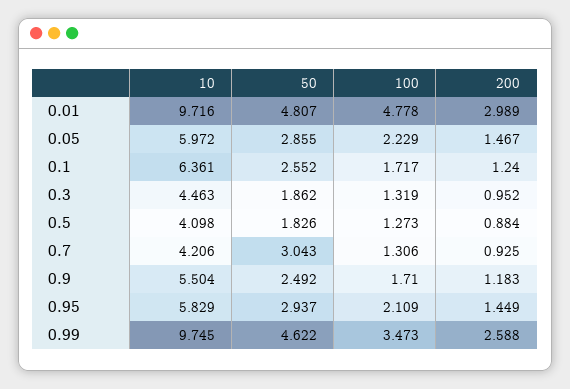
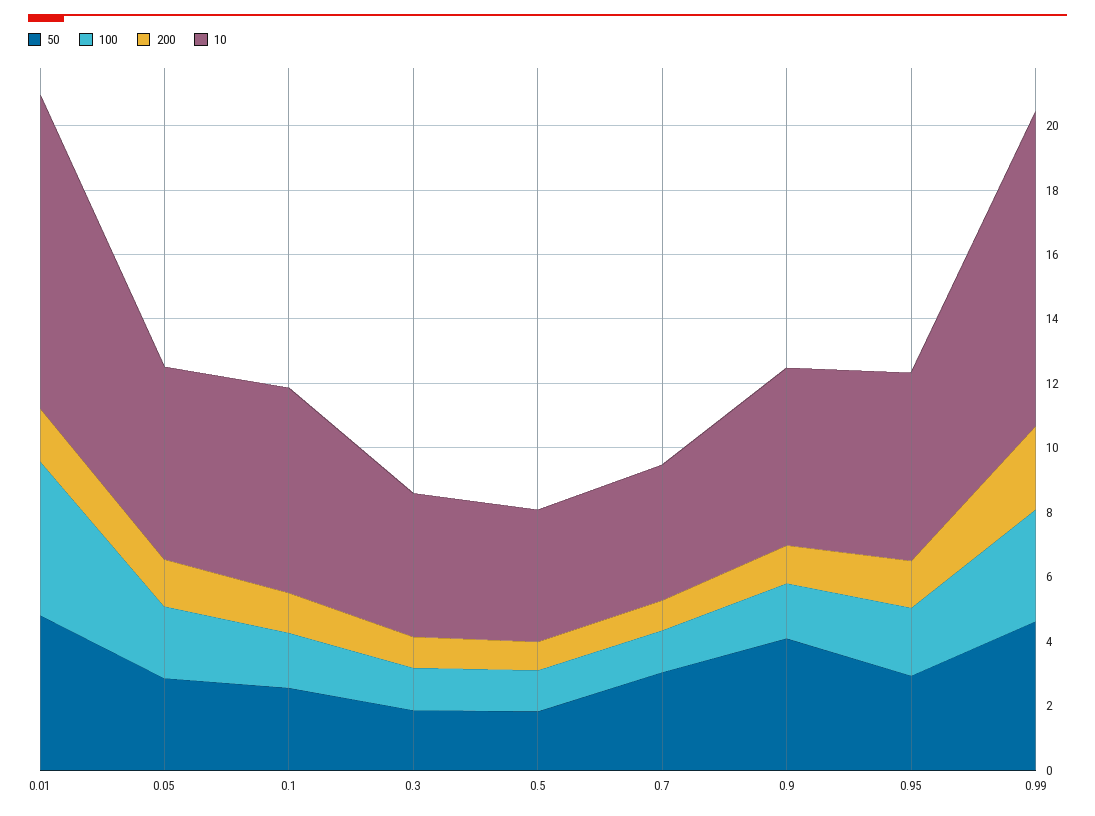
  {
    "10": {
      "0.01": 9.716,
      "0.05": 5.972,
      "0.1": 6.361,
      "0.3": 4.463,
      "0.5": 4.098,
      "0.7": 4.206,
      "0.9": 5.504,
      "0.95": 5.829,
      "0.99": 9.745
    },
    "50": {
      "0.01": 4.807,
      "0.05": 2.855,
      "0.1": 2.552,
      "0.3": 1.862,
      "0.5": 1.826,
      "0.7": 3.043,
-     "0.9": 2.492,
+     "0.9": 4,
      "0.95": 2.937,
      "0.99": 4.622
    },
    "100": {
      "0.01": 4.778,
      "0.05": 2.229,
      "0.1": 1.717,
      "0.3": 1.319,
      "0.5": 1.273,
      "0.7": 1.306,
      "0.9": 1.71,
      "0.95": 2.109,
      "0.99": 3.473
    },
    "200": {
-     "0.01": 2.989,
+     "0.01": 1.5,
      "0.05": 1.467,
      "0.1": 1.24,
      "0.3": 0.952,
      "0.5": 0.884,
      "0.7": 0.925,
      "0.9": 1.183,
      "0.95": 1.449,
      "0.99": 2.588
    }
  }

